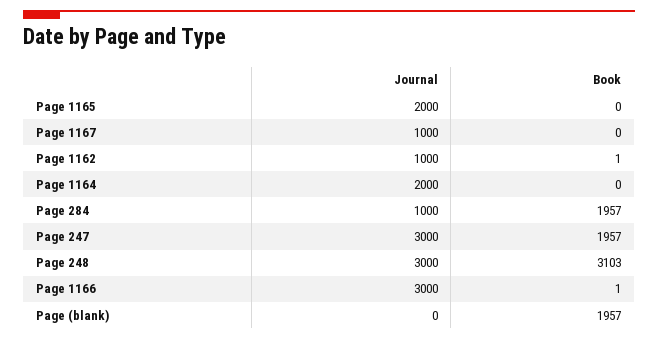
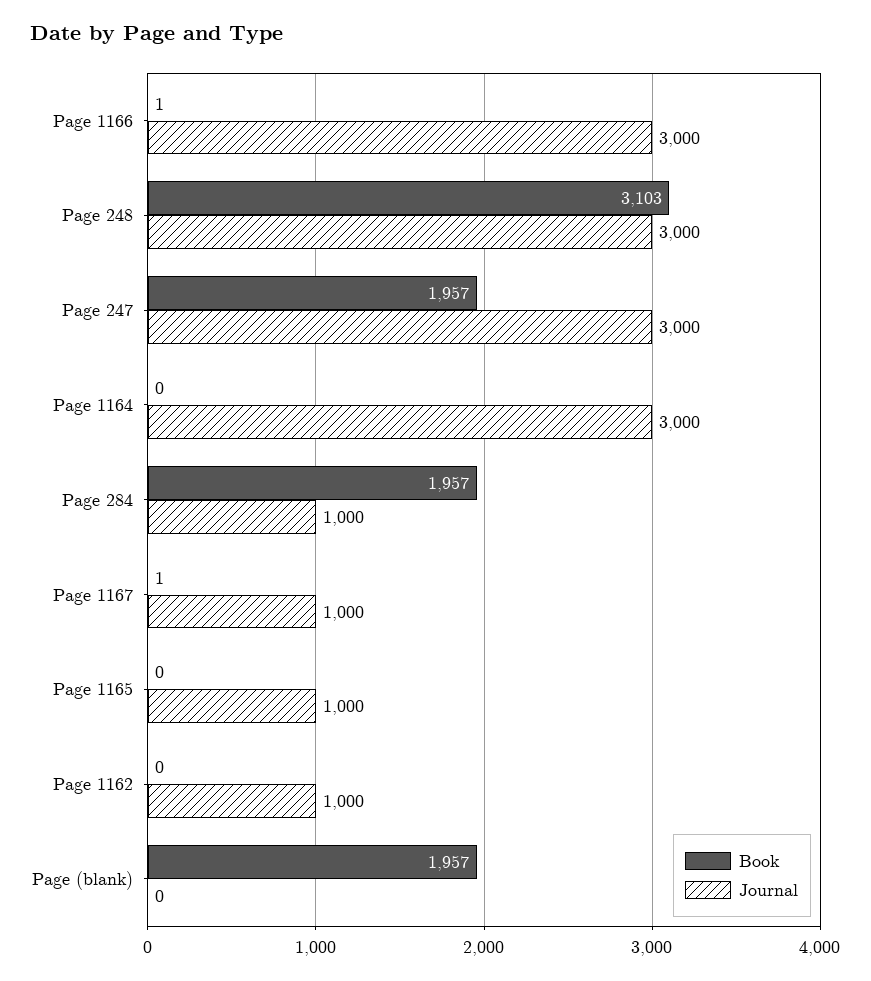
  {
    "Journal": {
-     "Page 1165": 2000,
+     "Page 1165": 1000,
      "Page 1167": 1000,
      "Page 1162": 1000,
-     "Page 1164": 2000,
+     "Page 1164": 3000,
      "Page 284": 1000,
      "Page 247": 3000,
      "Page 248": 3000,
      "Page 1166": 3000,
      "Page (blank)": 0
    },
    "Book": {
      "Page 1165": 0,
-     "Page 1167": 0,
+     "Page 1167": 1,
-     "Page 1162": 1,
+     "Page 1162": 0,
      "Page 1164": 0,
      "Page 284": 1957,
      "Page 247": 1957,
      "Page 248": 3103,
      "Page 1166": 1,
      "Page (blank)": 1957
    }
  }

